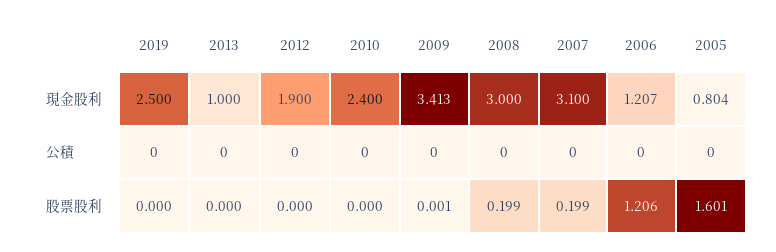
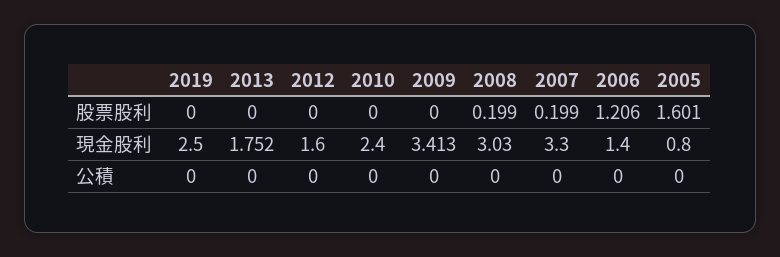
  {
    "2019": {
      "現金股利": 2.5,
      "公積": 0,
      "股票股利": 0
    },
    "2013": {
-     "現金股利": 1,
+     "現金股利": 1.752,
      "公積": 0,
      "股票股利": 0
    },
    "2012": {
-     "現金股利": 1.9,
+     "現金股利": 1.6,
      "公積": 0,
      "股票股利": 0
    },
    "2010": {
      "現金股利": 2.4,
      "公積": 0,
      "股票股利": 0
    },
    "2009": {
      "現金股利": 3.413,
      "公積": 0,
-     "股票股利": 0.001
+     "股票股利": 0
    },
    "2008": {
-     "現金股利": 3,
+     "現金股利": 3.03,
      "公積": 0,
      "股票股利": 0.199
    },
    "2007": {
-     "現金股利": 3.1,
+     "現金股利": 3.3,
      "公積": 0,
      "股票股利": 0.199
    },
    "2006": {
-     "現金股利": 1.207,
+     "現金股利": 1.4,
      "公積": 0,
      "股票股利": 1.206
    },
    "2005": {
-     "現金股利": 0.804,
+     "現金股利": 0.8,
      "公積": 0,
      "股票股利": 1.601
    }
  }

